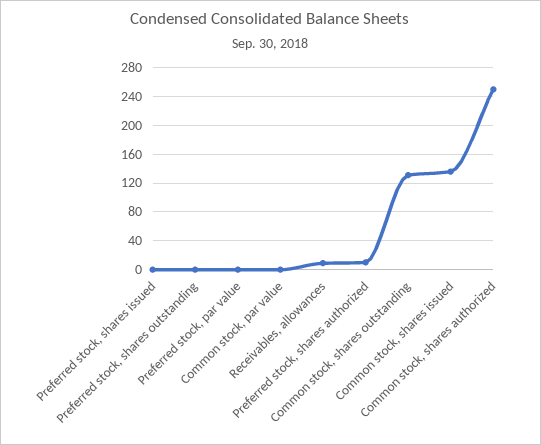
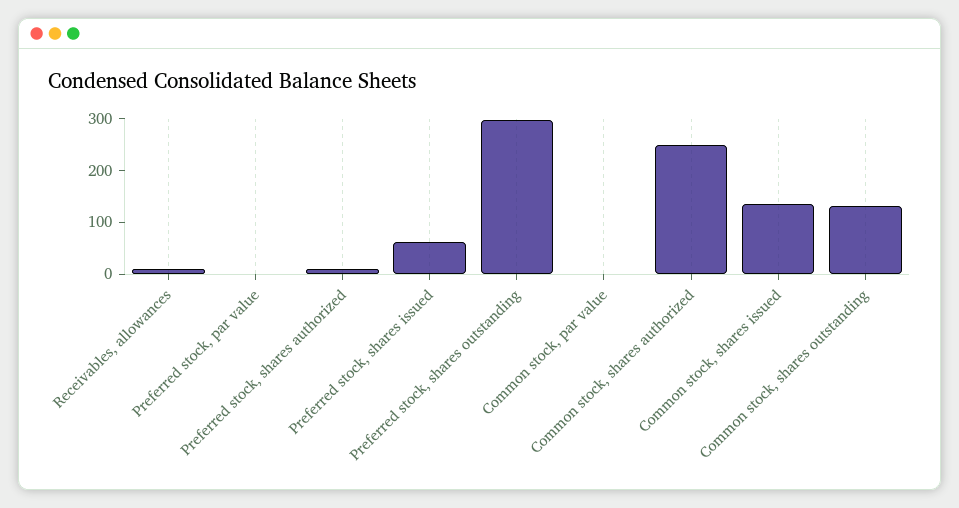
  {
-   "Preferred stock, shares issued": 0,
+   "Preferred stock, shares issued": 60,
-   "Preferred stock, shares outstanding": 0,
+   "Preferred stock, shares outstanding": 300,
    "Preferred stock, par value": 0,
    "Common stock, par value": 0,
    "Receivables, allowances": 10,
    "Preferred stock, shares authorized": 10,
    "Common stock, shares outstanding": 130,
    "Common stock, shares issued": 140,
    "Common stock, shares authorized": 250
  }

